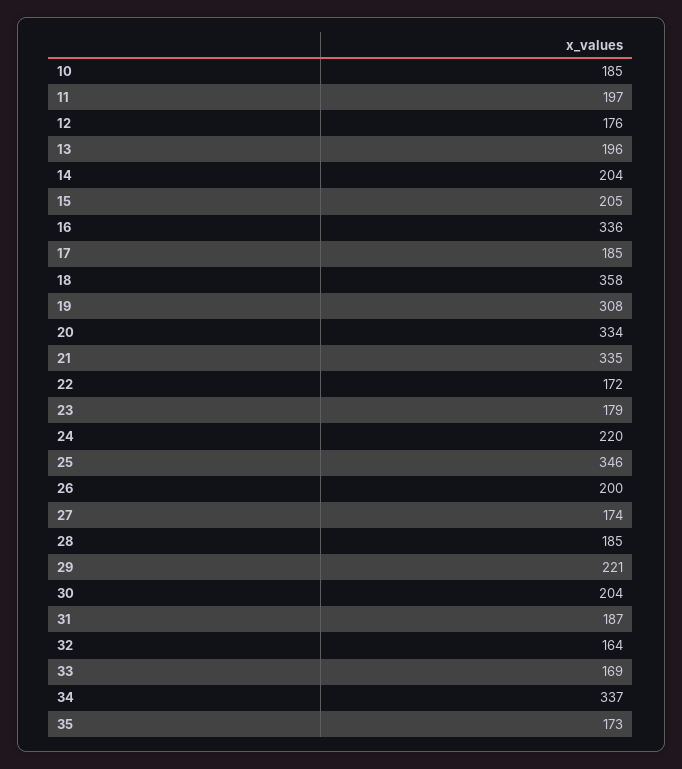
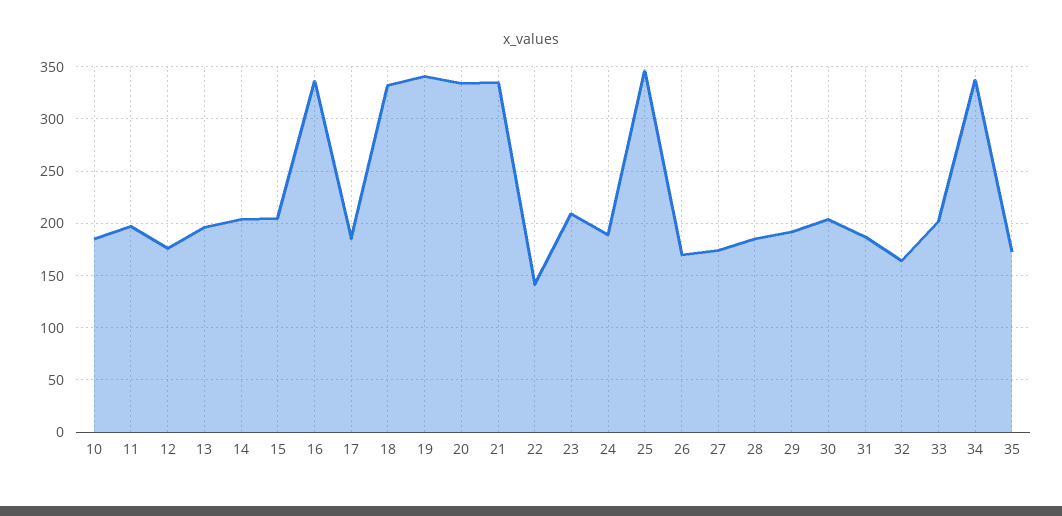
  {
    "10": 185,
    "11": 197,
    "12": 176,
    "13": 196,
    "14": 204,
    "15": 205,
    "16": 336,
    "17": 185,
-   "18": 358,
+   "18": 330,
-   "19": 308,
+   "19": 340,
    "20": 334,
    "21": 335,
-   "22": 172,
+   "22": 140,
-   "23": 179,
+   "23": 210,
-   "24": 220,
+   "24": 190,
    "25": 346,
-   "26": 200,
+   "26": 170,
    "27": 174,
    "28": 185,
-   "29": 221,
+   "29": 190,
    "30": 204,
    "31": 187,
    "32": 164,
-   "33": 169,
+   "33": 200,
    "34": 337,
    "35": 173
  }

